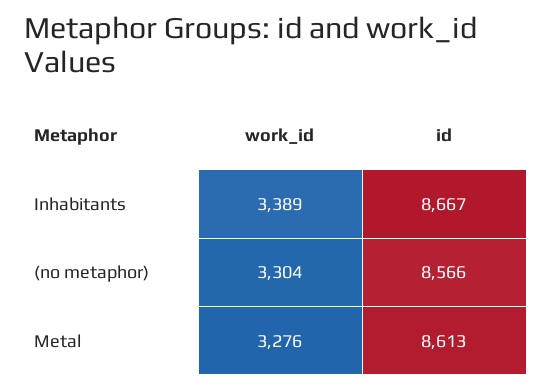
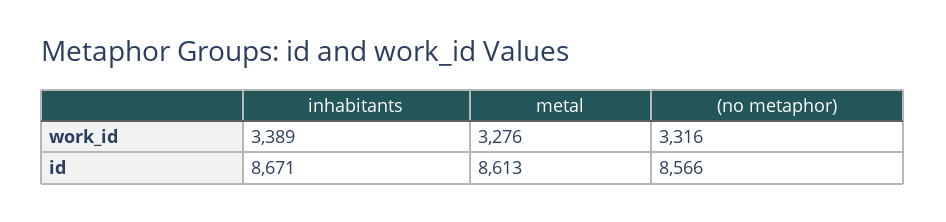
  {
    "work_id": {
      "Inhabitants": 3389,
-     "(no metaphor)": 3304,
+     "(no metaphor)": 3316,
      "Metal": 3276
    },
    "id": {
-     "Inhabitants": 8667,
+     "Inhabitants": 8671,
      "(no metaphor)": 8566,
      "Metal": 8613
    }
  }

